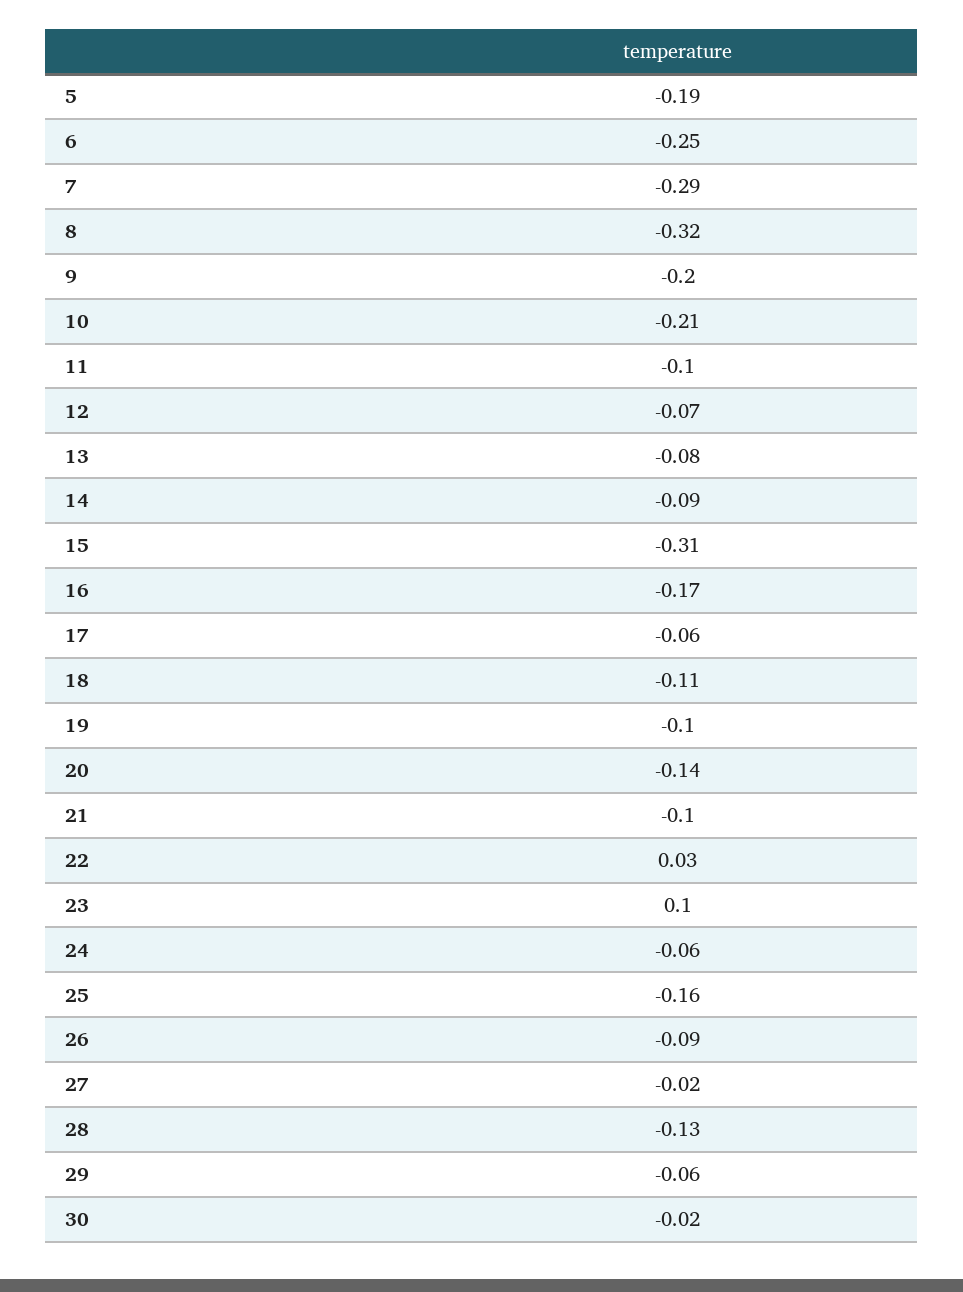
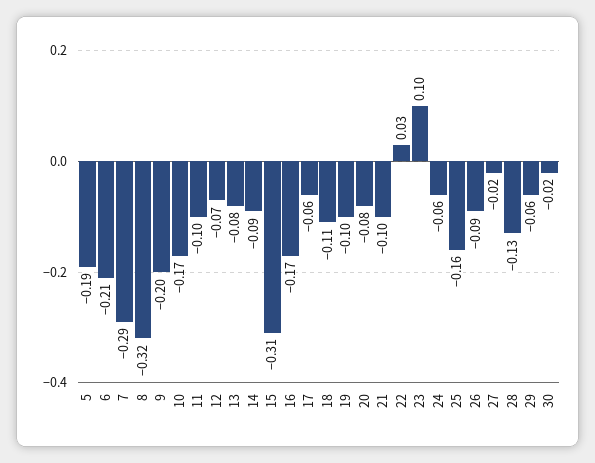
  {
    "5": -0.19,
-   "6": -0.25,
+   "6": -0.21,
    "7": -0.29,
    "8": -0.32,
    "9": -0.2,
-   "10": -0.21,
+   "10": -0.17,
    "11": -0.1,
    "12": -0.07,
    "13": -0.08,
    "14": -0.09,
    "15": -0.31,
    "16": -0.17,
    "17": -0.06,
    "18": -0.11,
    "19": -0.1,
-   "20": -0.14,
+   "20": -0.08,
    "21": -0.1,
    "22": 0.03,
    "23": 0.1,
    "24": -0.06,
    "25": -0.16,
    "26": -0.09,
    "27": -0.02,
    "28": -0.13,
    "29": -0.06,
    "30": -0.02
  }

